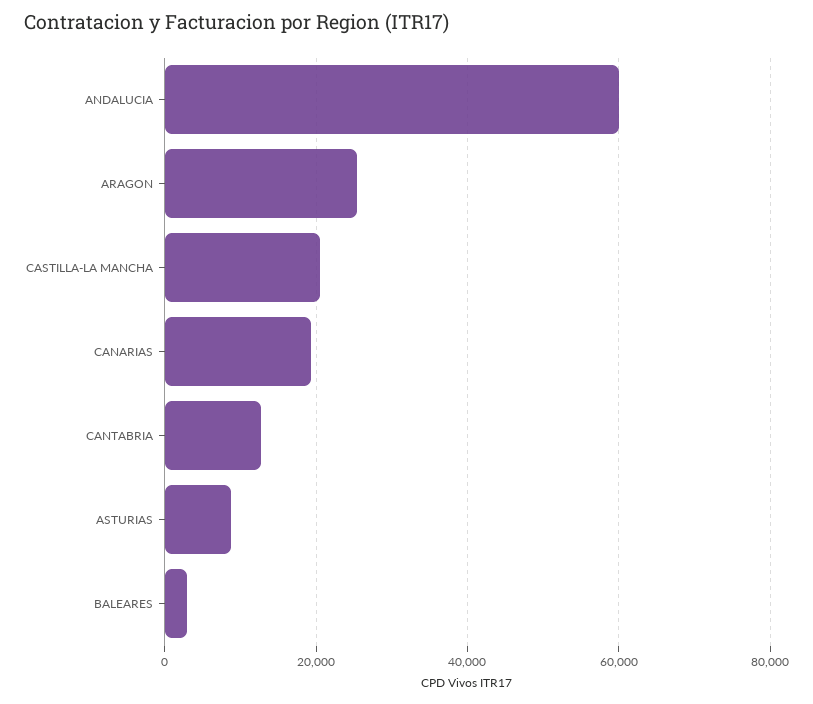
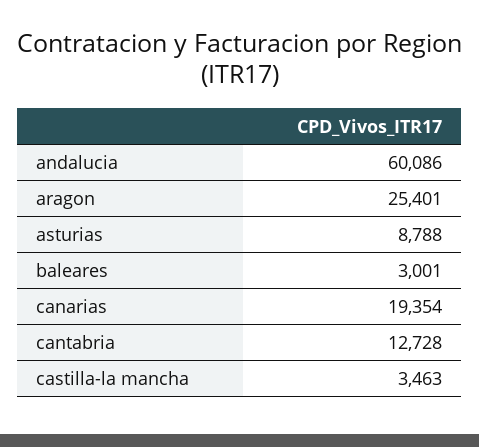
  {
    "ANDALUCIA": 60086,
    "ARAGON": 25401,
-   "CASTILLA-LA MANCHA": 20000,
+   "CASTILLA-LA MANCHA": 3463,
    "CANARIAS": 19354,
    "CANTABRIA": 12728,
    "ASTURIAS": 8788,
    "BALEARES": 3001
  }

